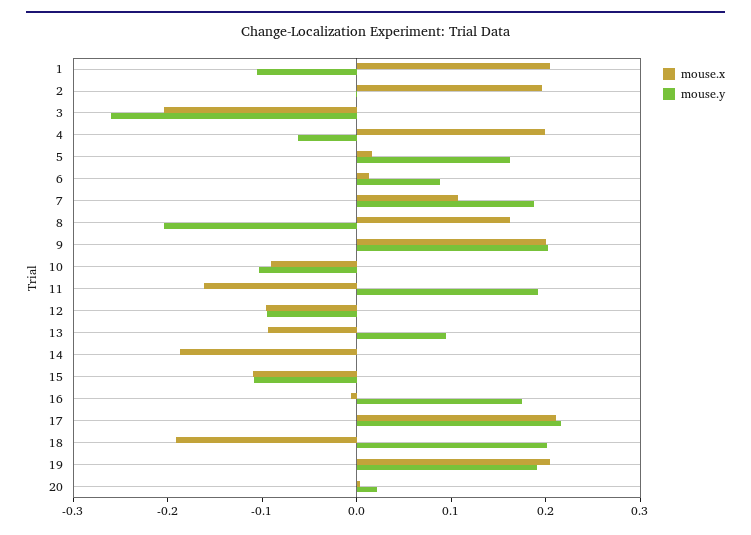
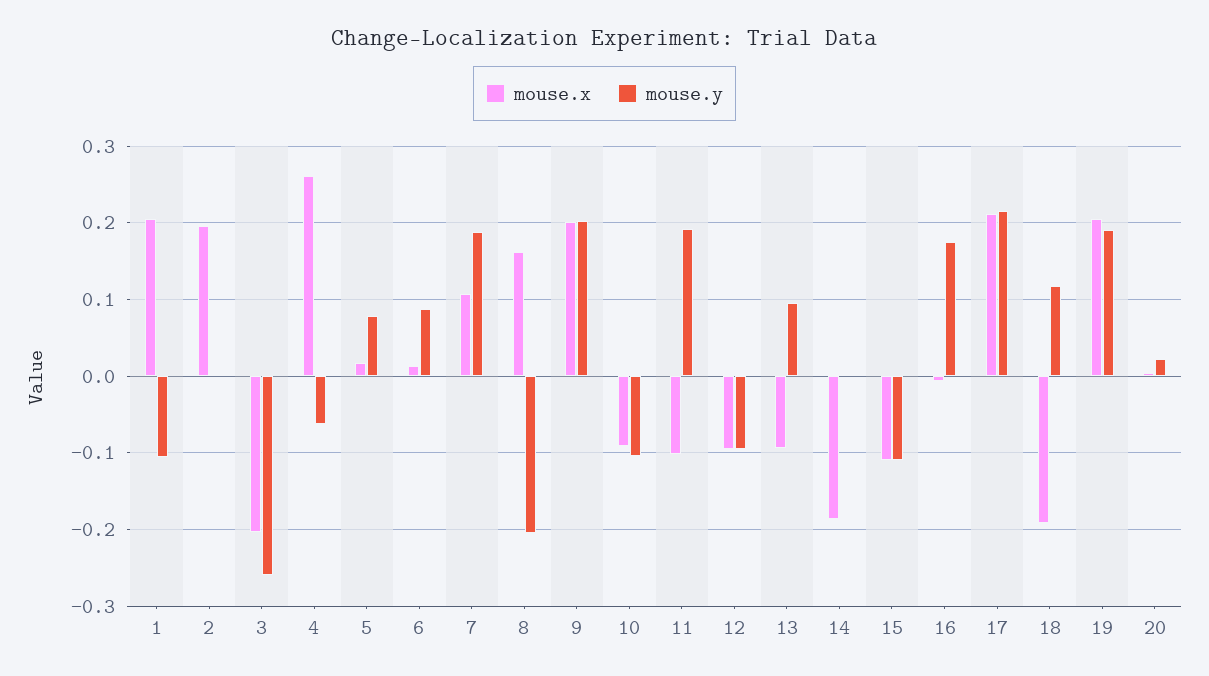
  {
    "mouse.x": {
      "1": 0.21,
      "2": 0.2,
      "3": -0.2,
-     "4": 0.2,
+     "4": 0.26,
      "5": 0.02,
      "6": 0.01,
      "7": 0.11,
      "8": 0.16,
      "9": 0.2,
      "10": -0.09,
-     "11": -0.16,
+     "11": -0.1,
      "12": -0.1,
      "13": -0.09,
      "14": -0.19,
      "15": -0.11,
      "16": -0.01,
      "17": 0.21,
      "18": -0.19,
      "19": 0.2,
      "20": 0
    },
    "mouse.y": {
      "1": -0.11,
      "2": 0,
      "3": -0.26,
      "4": -0.06,
-     "5": 0.16,
+     "5": 0.08,
      "6": 0.09,
      "7": 0.19,
      "8": -0.2,
      "9": 0.2,
      "10": -0.1,
      "11": 0.19,
      "12": -0.1,
      "13": 0.1,
      "14": 0,
      "15": -0.11,
      "16": 0.17,
      "17": 0.22,
-     "18": 0.2,
+     "18": 0.12,
      "19": 0.19,
      "20": 0.02
    }
  }

